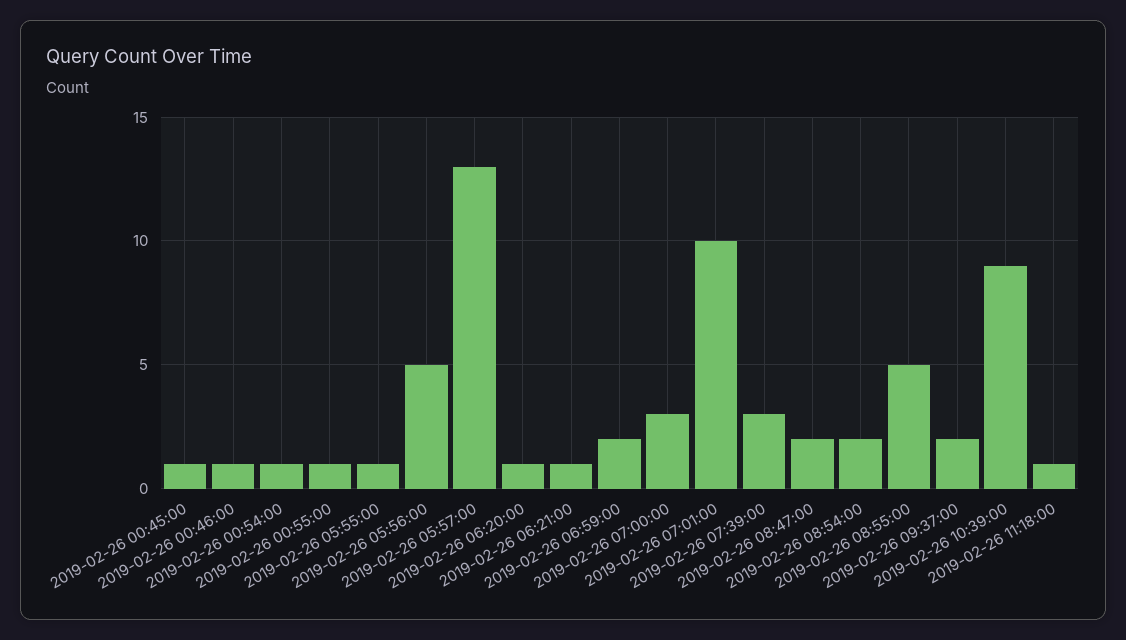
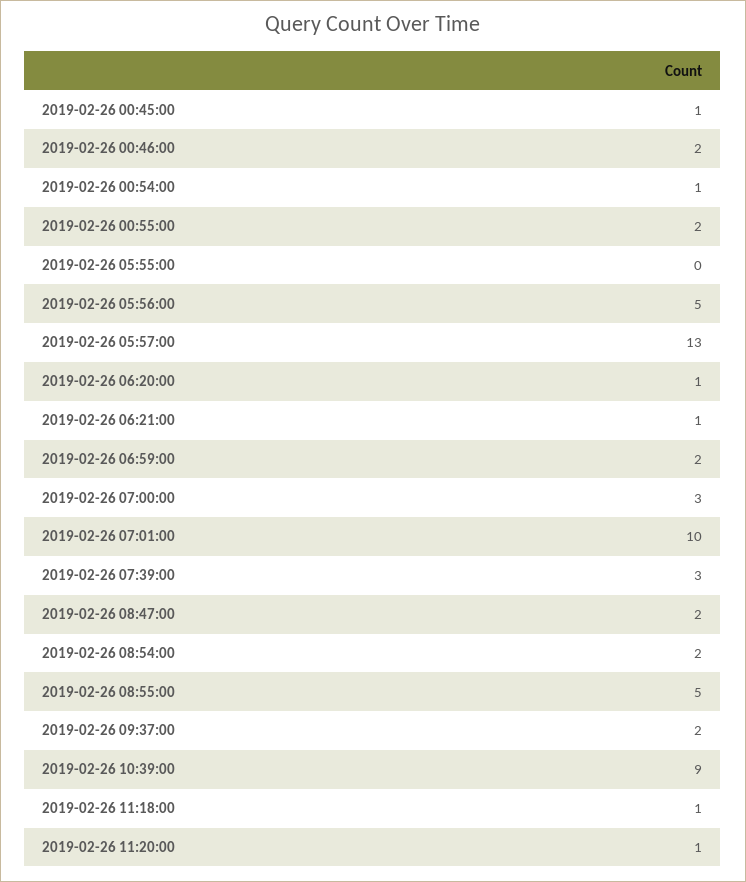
  {
    "2019-02-26 00:45:00": 1,
-   "2019-02-26 00:46:00": 1,
+   "2019-02-26 00:46:00": 2,
    "2019-02-26 00:54:00": 1,
-   "2019-02-26 00:55:00": 1,
+   "2019-02-26 00:55:00": 2,
-   "2019-02-26 05:55:00": 1,
+   "2019-02-26 05:55:00": 0,
    "2019-02-26 05:56:00": 5,
    "2019-02-26 05:57:00": 13,
    "2019-02-26 06:20:00": 1,
    "2019-02-26 06:21:00": 1,
    "2019-02-26 06:59:00": 2,
    "2019-02-26 07:00:00": 3,
    "2019-02-26 07:01:00": 10,
    "2019-02-26 07:39:00": 3,
    "2019-02-26 08:47:00": 2,
    "2019-02-26 08:54:00": 2,
    "2019-02-26 08:55:00": 5,
    "2019-02-26 09:37:00": 2,
    "2019-02-26 10:39:00": 9,
-   "2019-02-26 11:18:00": 1
+   "2019-02-26 11:18:00": 1,
+   "2019-02-26 11:20:00": 1
  }

